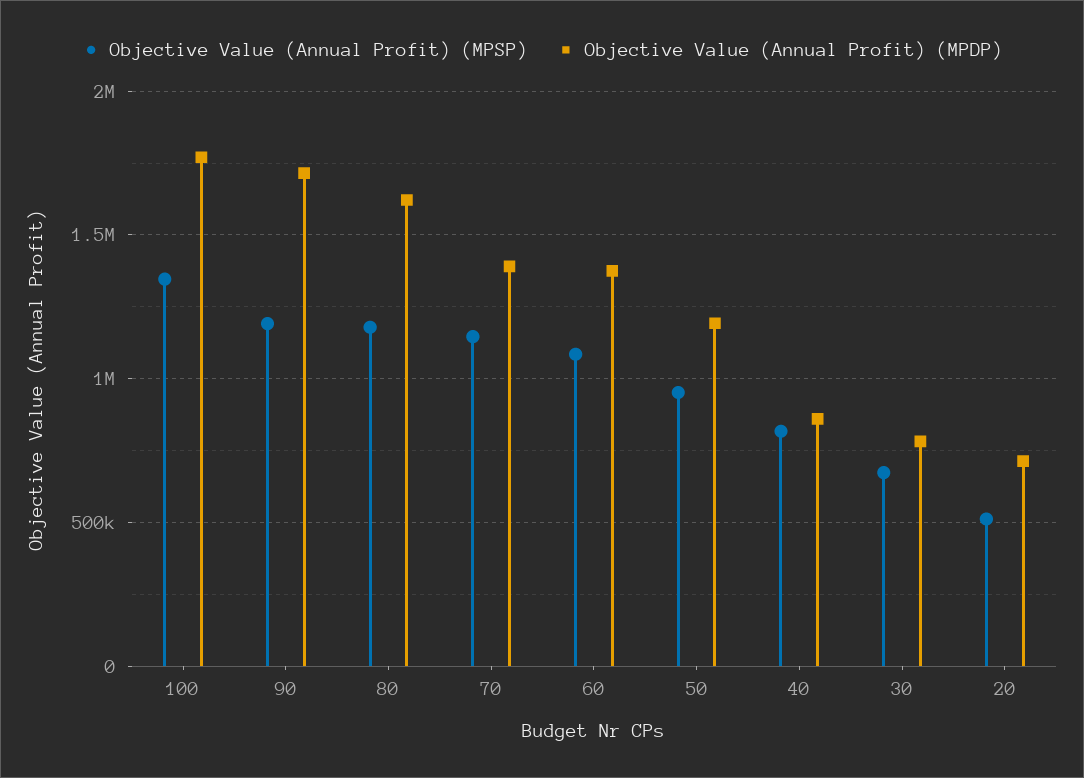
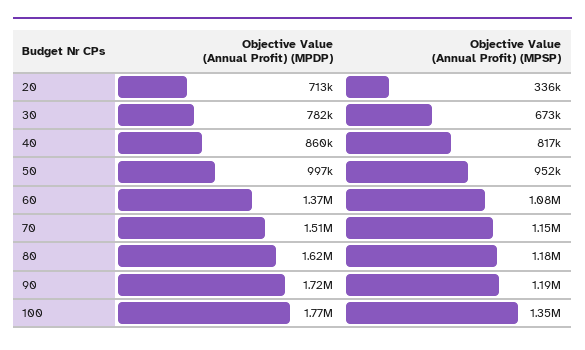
  {
    "Objective Value (Annual Profit) (MPSP)": {
      "100": 1350000,
      "90": 1190000,
      "80": 1180000,
      "70": 1150000,
      "60": 1080000,
      "50": 952000,
      "40": 817000,
      "30": 673000,
-     "20": 500000
+     "20": 336000
    },
    "Objective Value (Annual Profit) (MPDP)": {
      "100": 1770000,
      "90": 1720000,
      "80": 1620000,
-     "70": 1400000,
+     "70": 1510000,
      "60": 1370000,
-     "50": 1200000,
+     "50": 997000,
      "40": 860000,
      "30": 782000,
      "20": 713000
    }
  }

